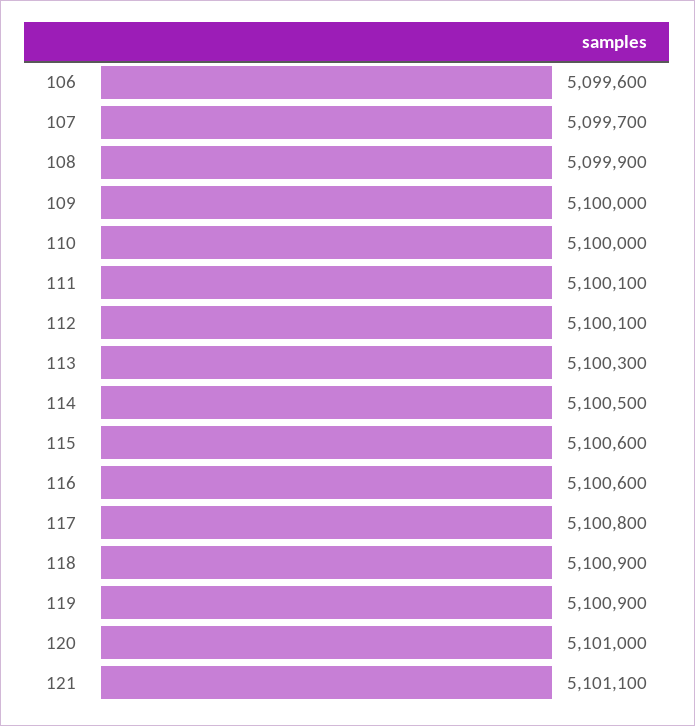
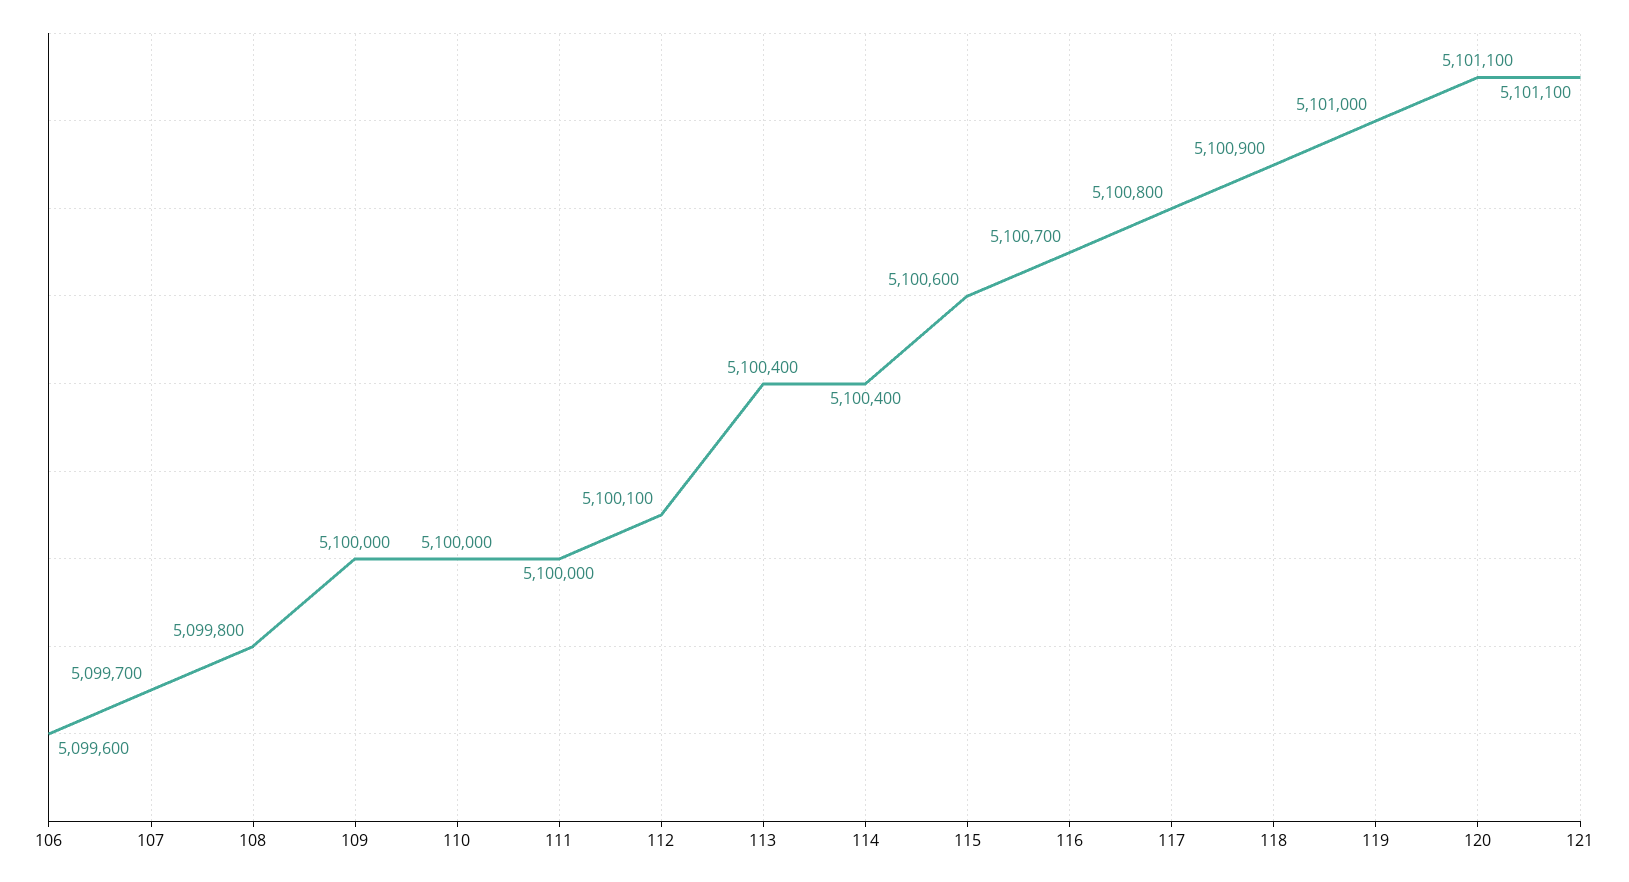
  {
    "106": 5099600,
    "107": 5099700,
-   "108": 5099900,
+   "108": 5099800,
    "109": 5100000,
    "110": 5100000,
-   "111": 5100100,
+   "111": 5100000,
    "112": 5100100,
-   "113": 5100300,
+   "113": 5100400,
-   "114": 5100500,
+   "114": 5100400,
    "115": 5100600,
-   "116": 5100600,
+   "116": 5100700,
    "117": 5100800,
    "118": 5100900,
-   "119": 5100900,
+   "119": 5101000,
-   "120": 5101000,
+   "120": 5101100,
    "121": 5101100
  }

